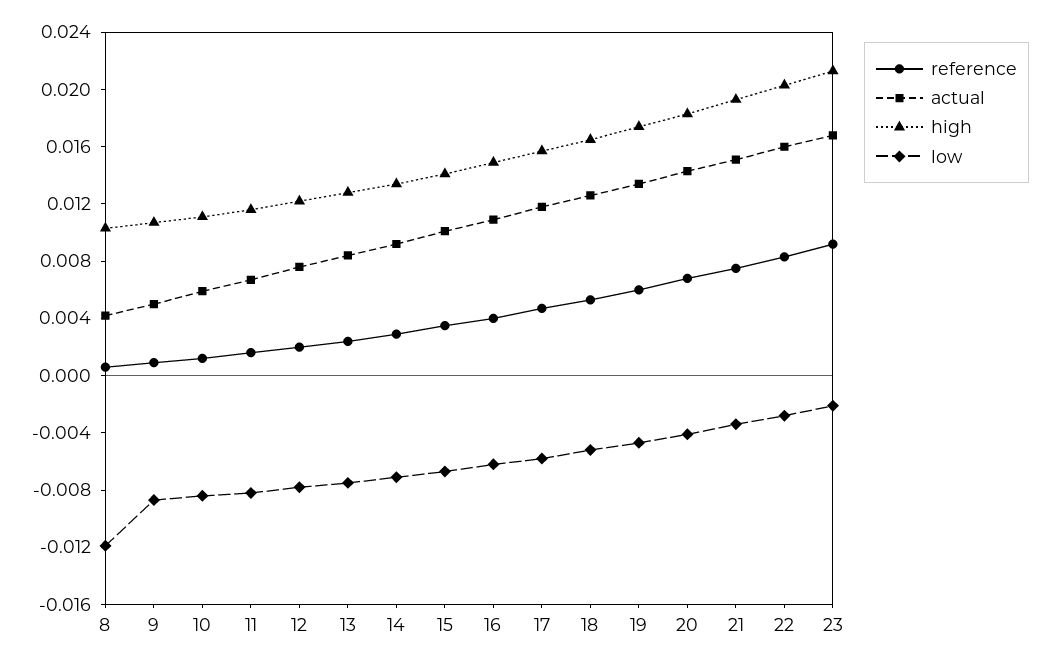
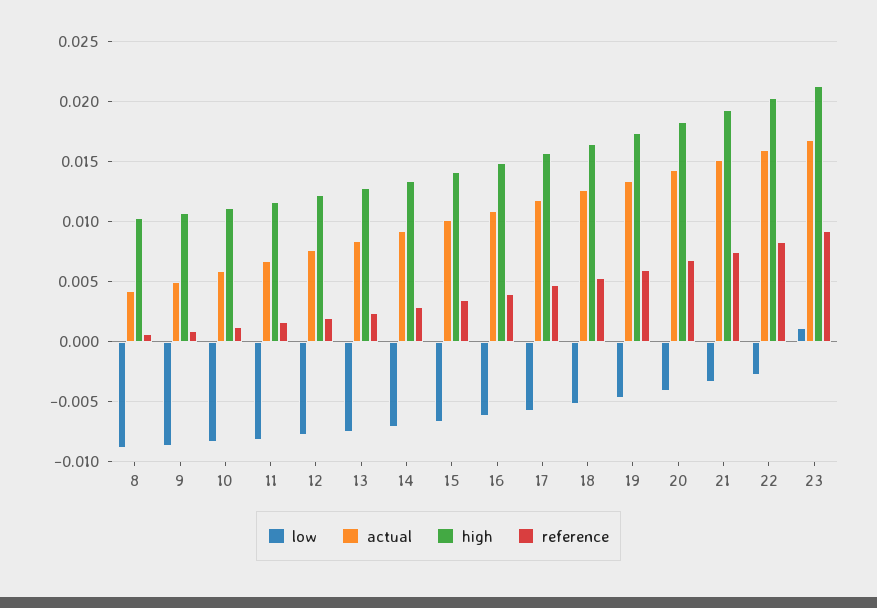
  {
    "reference": {
      "8": 0.0005,
      "9": 0.001,
      "10": 0.001,
      "11": 0.0015,
      "12": 0.002,
      "13": 0.0025,
      "14": 0.003,
      "15": 0.0035,
      "16": 0.004,
      "17": 0.0045,
      "18": 0.0055,
      "19": 0.006,
      "20": 0.007,
      "21": 0.0075,
      "22": 0.0085,
      "23": 0.009
    },
    "actual": {
      "8": 0.004,
      "9": 0.005,
      "10": 0.006,
      "11": 0.0065,
      "12": 0.0075,
      "13": 0.0085,
      "14": 0.009,
      "15": 0.01,
      "16": 0.011,
      "17": 0.012,
      "18": 0.0125,
      "19": 0.0135,
      "20": 0.0145,
      "21": 0.015,
      "22": 0.016,
      "23": 0.017
    },
    "high": {
      "8": 0.0105,
      "9": 0.0105,
      "10": 0.011,
      "11": 0.0115,
      "12": 0.012,
      "13": 0.013,
      "14": 0.0135,
      "15": 0.014,
      "16": 0.015,
      "17": 0.0155,
      "18": 0.0165,
      "19": 0.0175,
      "20": 0.0185,
      "21": 0.0195,
      "22": 0.0205,
      "23": 0.0215
    },
    "low": {
-     "8": -0.012,
+     "8": -0.009,
      "9": -0.0085,
      "10": -0.0085,
      "11": -0.008,
      "12": -0.008,
      "13": -0.0075,
      "14": -0.007,
      "15": -0.0065,
      "16": -0.006,
      "17": -0.006,
      "18": -0.005,
      "19": -0.0045,
      "20": -0.004,
      "21": -0.0035,
      "22": -0.003,
-     "23": -0.002
+     "23": 0.001
    }
  }

